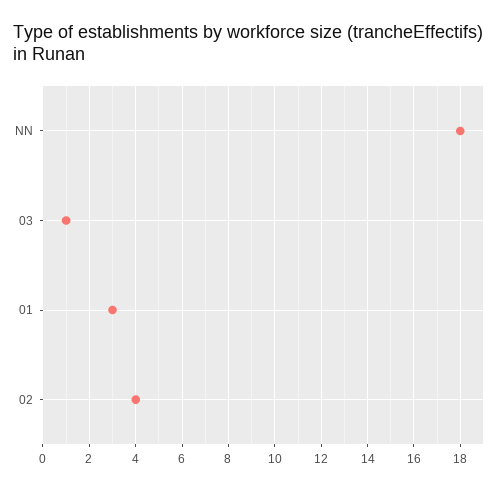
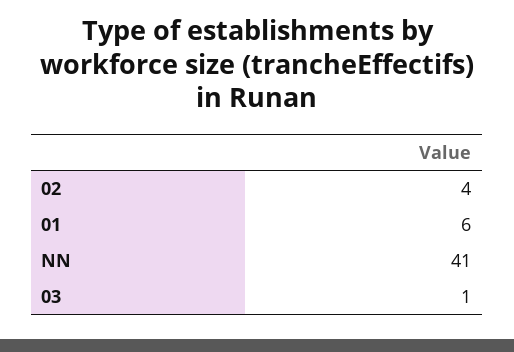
  {
-   "NN": 18,
+   "NN": 41,
    "03": 1,
-   "01": 3,
+   "01": 6,
    "02": 4
  }

